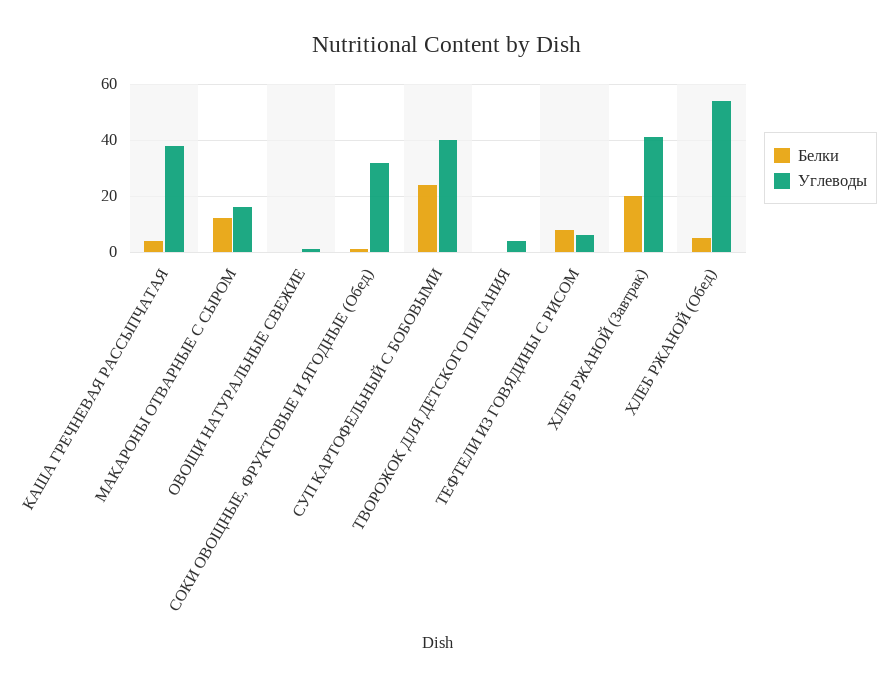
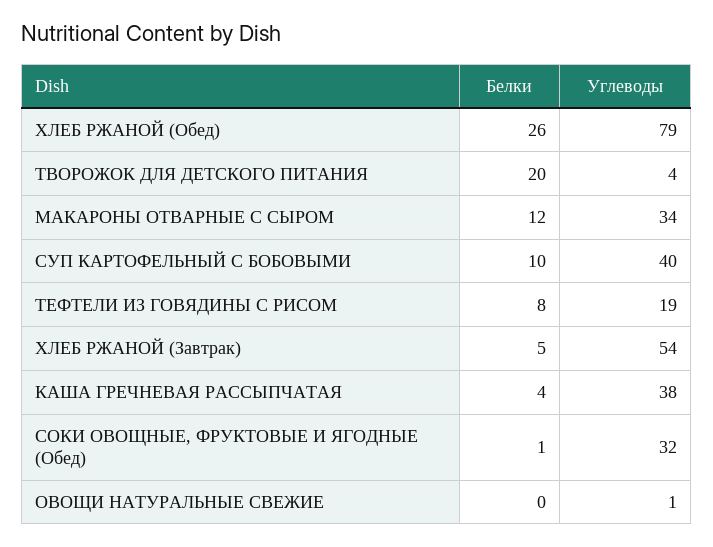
  {
    "Белки": {
      "КАША ГРЕЧНЕВАЯ РАССЫПЧАТАЯ": 4,
      "МАКАРОНЫ ОТВАРНЫЕ С СЫРОМ": 12,
      "ОВОЩИ НАТУРАЛЬНЫЕ СВЕЖИЕ": 0,
      "СОКИ ОВОЩНЫЕ, ФРУКТОВЫЕ И ЯГОДНЫЕ (Обед)": 1,
-     "СУП КАРТОФЕЛЬНЫЙ С БОБОВЫМИ": 25,
+     "СУП КАРТОФЕЛЬНЫЙ С БОБОВЫМИ": 10,
-     "ТВОРОЖОК ДЛЯ ДЕТСКОГО ПИТАНИЯ": 0,
+     "ТВОРОЖОК ДЛЯ ДЕТСКОГО ПИТАНИЯ": 20,
      "ТЕФТЕЛИ ИЗ ГОВЯДИНЫ С РИСОМ": 8,
-     "ХЛЕБ РЖАНОЙ (Завтрак)": 20,
+     "ХЛЕБ РЖАНОЙ (Завтрак)": 5,
-     "ХЛЕБ РЖАНОЙ (Обед)": 5
+     "ХЛЕБ РЖАНОЙ (Обед)": 26
    },
    "Углеводы": {
      "КАША ГРЕЧНЕВАЯ РАССЫПЧАТАЯ": 38,
-     "МАКАРОНЫ ОТВАРНЫЕ С СЫРОМ": 15,
+     "МАКАРОНЫ ОТВАРНЫЕ С СЫРОМ": 34,
      "ОВОЩИ НАТУРАЛЬНЫЕ СВЕЖИЕ": 1,
      "СОКИ ОВОЩНЫЕ, ФРУКТОВЫЕ И ЯГОДНЫЕ (Обед)": 32,
      "СУП КАРТОФЕЛЬНЫЙ С БОБОВЫМИ": 40,
      "ТВОРОЖОК ДЛЯ ДЕТСКОГО ПИТАНИЯ": 4,
-     "ТЕФТЕЛИ ИЗ ГОВЯДИНЫ С РИСОМ": 5,
+     "ТЕФТЕЛИ ИЗ ГОВЯДИНЫ С РИСОМ": 19,
-     "ХЛЕБ РЖАНОЙ (Завтрак)": 40,
+     "ХЛЕБ РЖАНОЙ (Завтрак)": 54,
-     "ХЛЕБ РЖАНОЙ (Обед)": 55
+     "ХЛЕБ РЖАНОЙ (Обед)": 79
    }
  }

